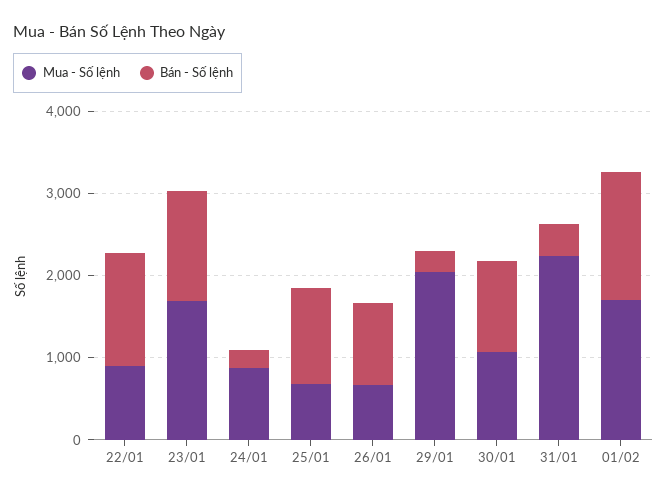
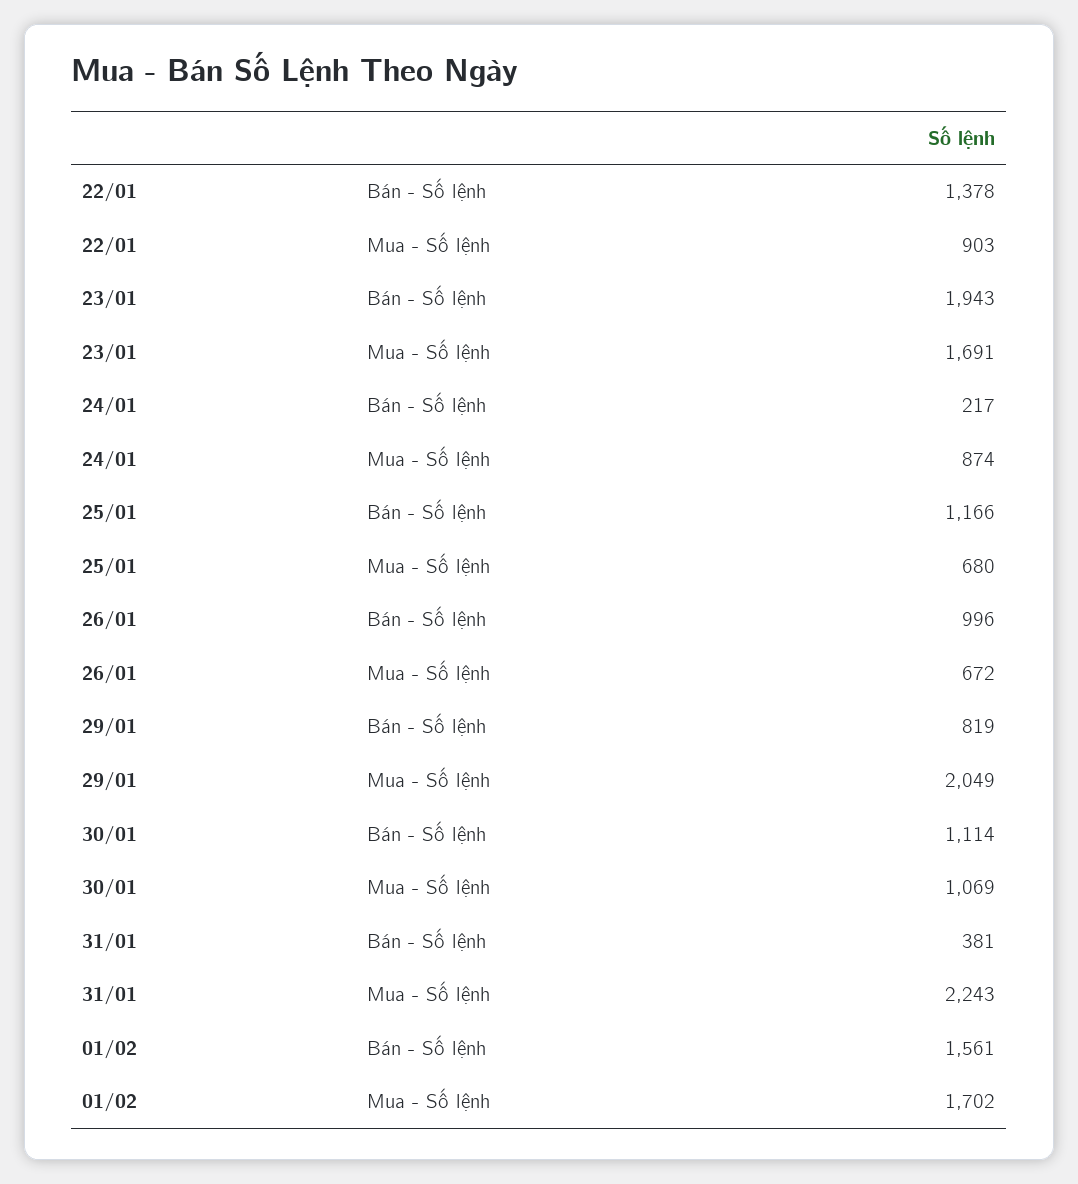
  {
    "Mua - Số lệnh": {
      "22/01": 903,
      "23/01": 1691,
      "24/01": 874,
      "25/01": 680,
      "26/01": 672,
      "29/01": 2049,
      "30/01": 1069,
      "31/01": 2243,
      "01/02": 1702
    },
    "Bán - Số lệnh": {
      "22/01": 1378,
-     "23/01": 1400,
+     "23/01": 1943,
      "24/01": 217,
      "25/01": 1166,
      "26/01": 996,
-     "29/01": 200,
+     "29/01": 819,
      "30/01": 1114,
      "31/01": 381,
      "01/02": 1561
    }
  }

